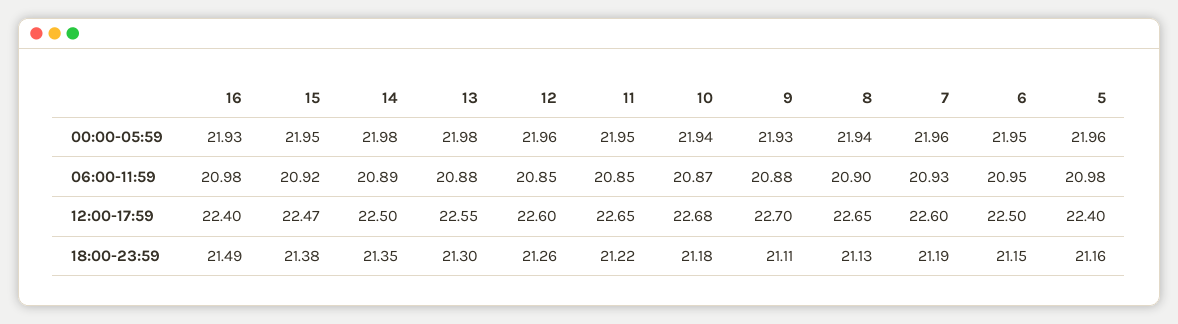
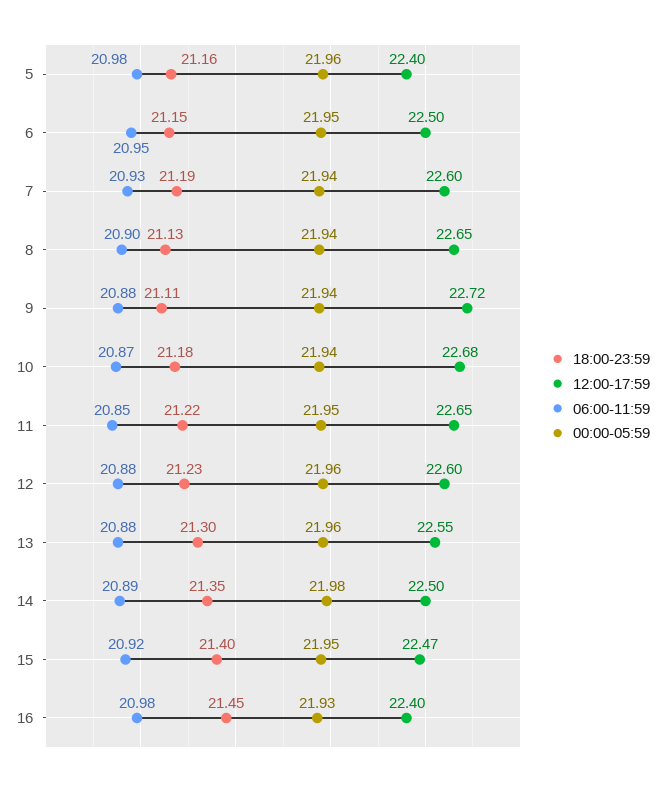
  {
    "00:00-05:59": {
      "16": 21.93,
      "15": 21.95,
      "14": 21.98,
-     "13": 21.98,
+     "13": 21.96,
      "12": 21.96,
      "11": 21.95,
      "10": 21.94,
-     "9": 21.93,
+     "9": 21.94,
      "8": 21.94,
-     "7": 21.96,
+     "7": 21.94,
      "6": 21.95,
      "5": 21.96
    },
    "06:00-11:59": {
      "16": 20.98,
      "15": 20.92,
      "14": 20.89,
      "13": 20.88,
-     "12": 20.85,
+     "12": 20.88,
      "11": 20.85,
      "10": 20.87,
      "9": 20.88,
      "8": 20.9,
      "7": 20.93,
      "6": 20.95,
      "5": 20.98
    },
    "12:00-17:59": {
      "16": 22.4,
      "15": 22.47,
      "14": 22.5,
      "13": 22.55,
      "12": 22.6,
      "11": 22.65,
      "10": 22.68,
-     "9": 22.7,
+     "9": 22.72,
      "8": 22.65,
      "7": 22.6,
      "6": 22.5,
      "5": 22.4
    },
    "18:00-23:59": {
-     "16": 21.49,
+     "16": 21.45,
-     "15": 21.38,
+     "15": 21.4,
      "14": 21.35,
      "13": 21.3,
-     "12": 21.26,
+     "12": 21.23,
      "11": 21.22,
      "10": 21.18,
      "9": 21.11,
      "8": 21.13,
      "7": 21.19,
      "6": 21.15,
      "5": 21.16
    }
  }

